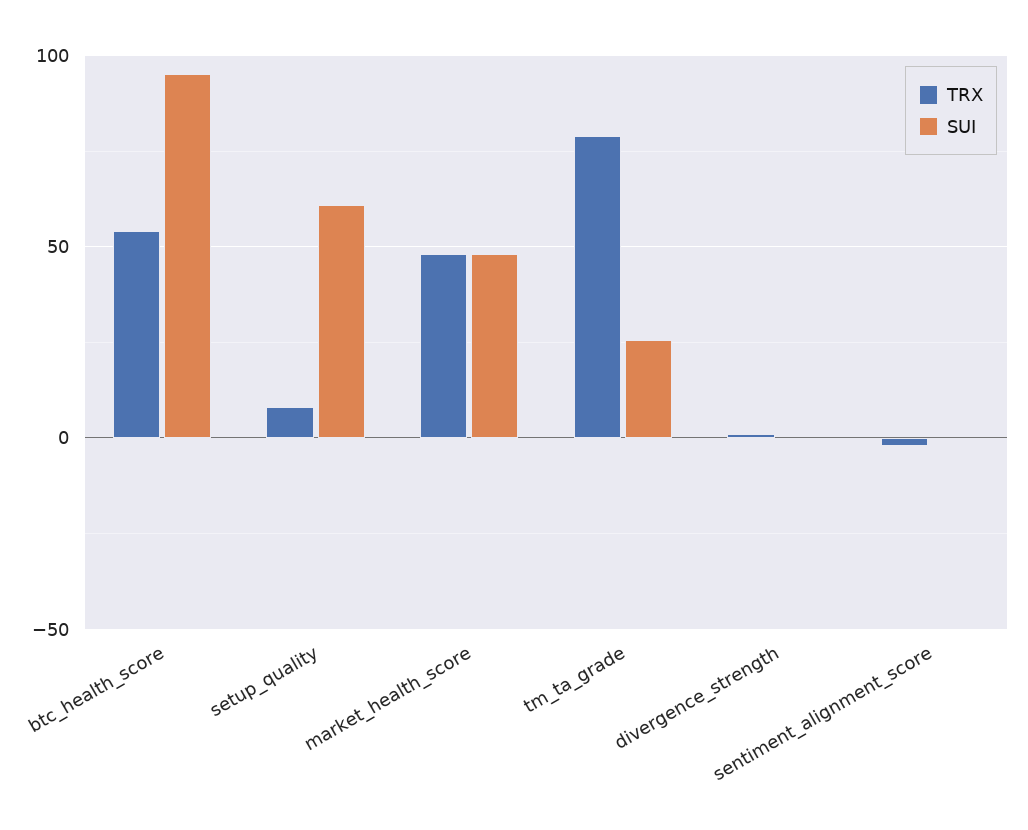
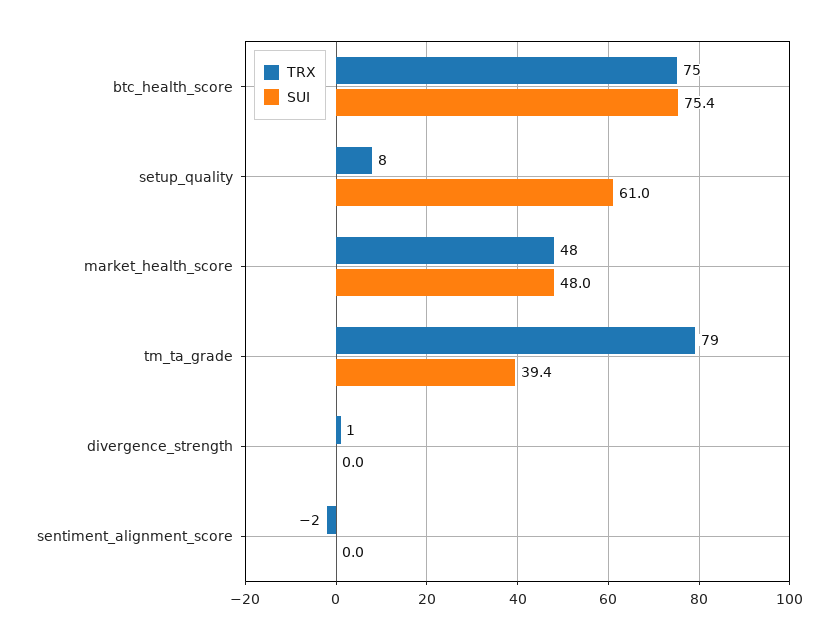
  {
    "TRX": {
-     "btc_health_score": 55,
+     "btc_health_score": 75,
      "setup_quality": 8,
      "market_health_score": 48,
      "tm_ta_grade": 79,
      "divergence_strength": 1,
      "sentiment_alignment_score": -2
    },
    "SUI": {
-     "btc_health_score": 95,
+     "btc_health_score": 75.4,
      "setup_quality": 61,
      "market_health_score": 48,
-     "tm_ta_grade": 25,
+     "tm_ta_grade": 39.4,
      "divergence_strength": 0,
      "sentiment_alignment_score": 0
    }
  }

